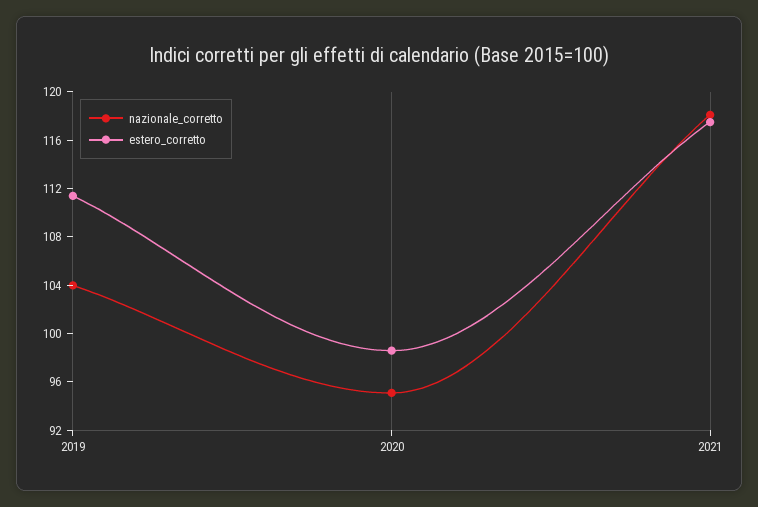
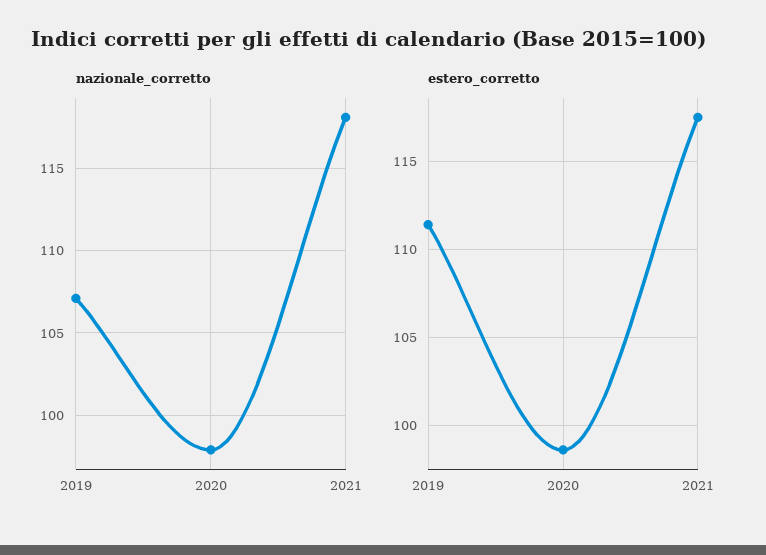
  {
    "nazionale_corretto": {
-     "2019": 104,
+     "2019": 107,
-     "2020": 95,
+     "2020": 98,
      "2021": 118
    },
    "estero_corretto": {
      "2019": 111.5,
      "2020": 98.5,
      "2021": 117.5
    }
  }

